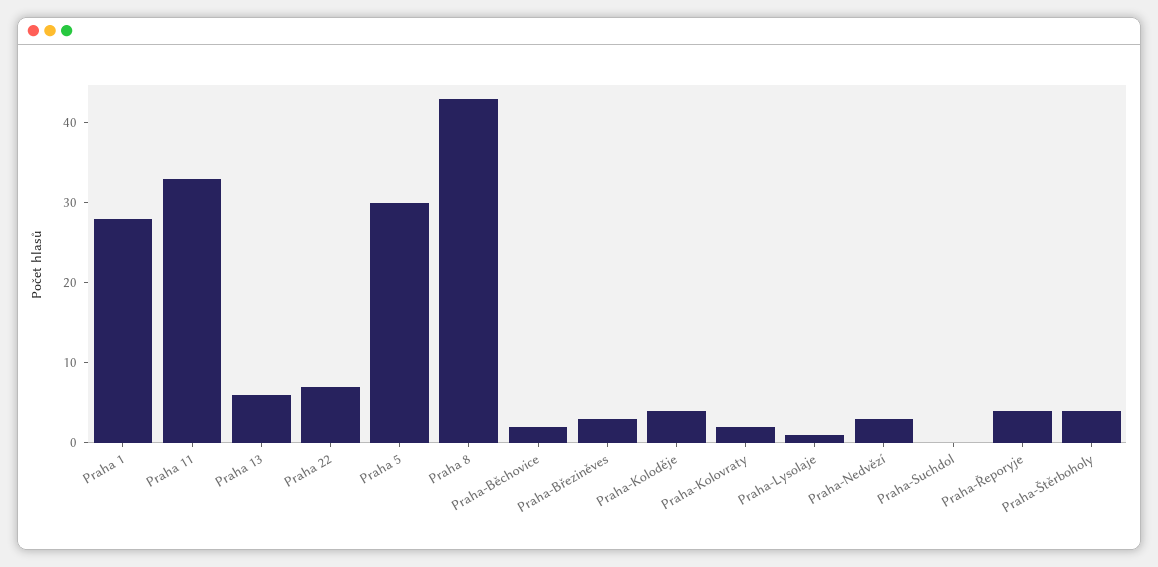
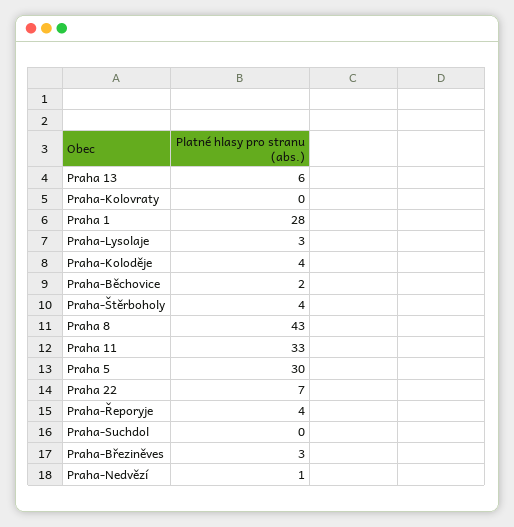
  {
    "Praha 1": 28,
    "Praha 11": 33,
    "Praha 13": 6,
    "Praha 22": 7,
    "Praha 5": 30,
    "Praha 8": 43,
    "Praha-Běchovice": 2,
    "Praha-Březiněves": 3,
    "Praha-Koloděje": 4,
-   "Praha-Kolovraty": 2,
+   "Praha-Kolovraty": 0,
-   "Praha-Lysolaje": 1,
+   "Praha-Lysolaje": 3,
-   "Praha-Nedvězí": 3,
+   "Praha-Nedvězí": 1,
    "Praha-Suchdol": 0,
    "Praha-Řeporyje": 4,
    "Praha-Štěrboholy": 4
  }

